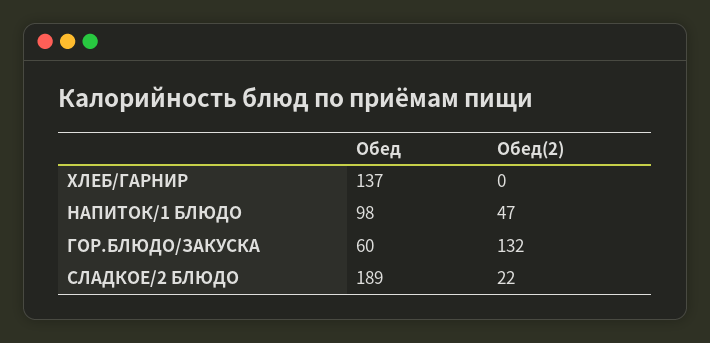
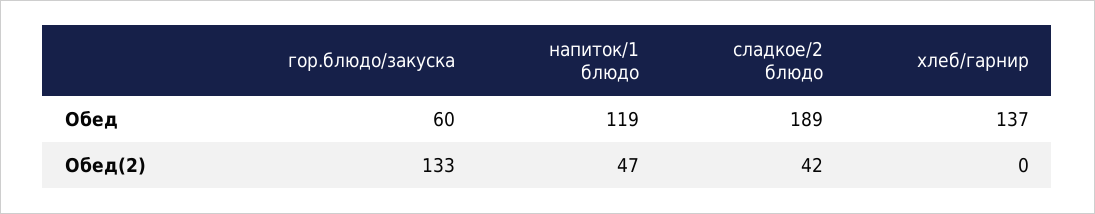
  {
    "Обед": {
      "ХЛЕБ/ГАРНИР": 137,
-     "НАПИТОК/1 БЛЮДО": 98,
+     "НАПИТОК/1 БЛЮДО": 119,
      "ГОР.БЛЮДО/ЗАКУСКА": 60,
      "СЛАДКОЕ/2 БЛЮДО": 189
    },
    "Обед(2)": {
      "ХЛЕБ/ГАРНИР": 0,
      "НАПИТОК/1 БЛЮДО": 47,
-     "ГОР.БЛЮДО/ЗАКУСКА": 132,
+     "ГОР.БЛЮДО/ЗАКУСКА": 133,
-     "СЛАДКОЕ/2 БЛЮДО": 22
+     "СЛАДКОЕ/2 БЛЮДО": 42
    }
  }

